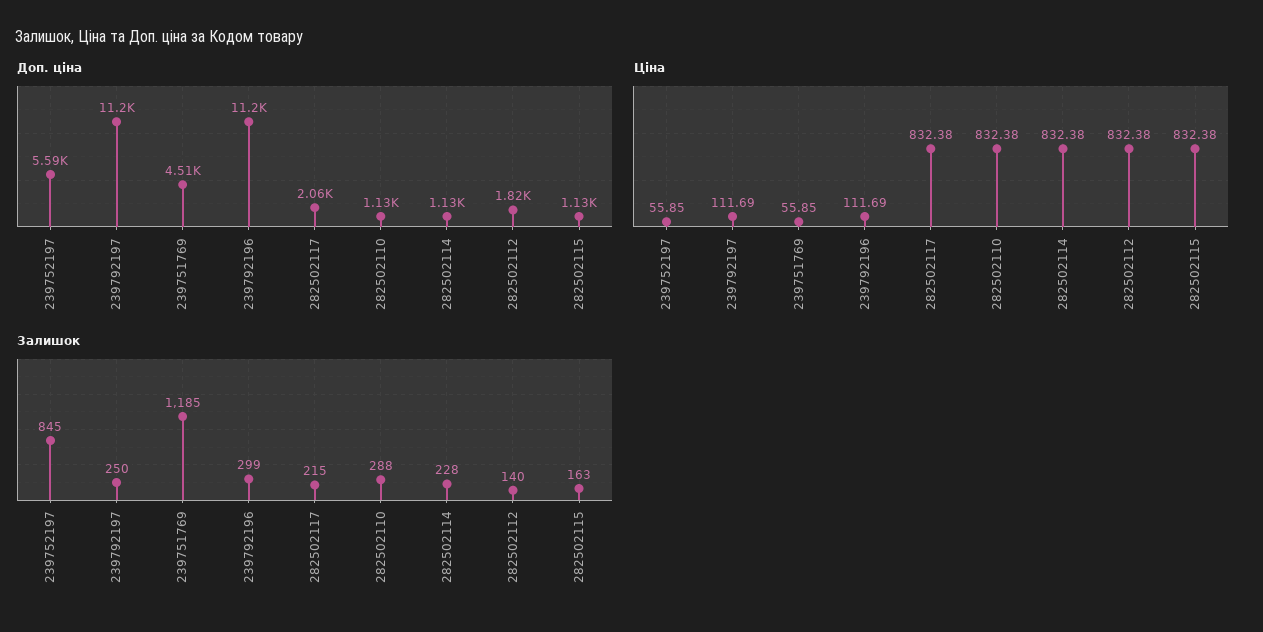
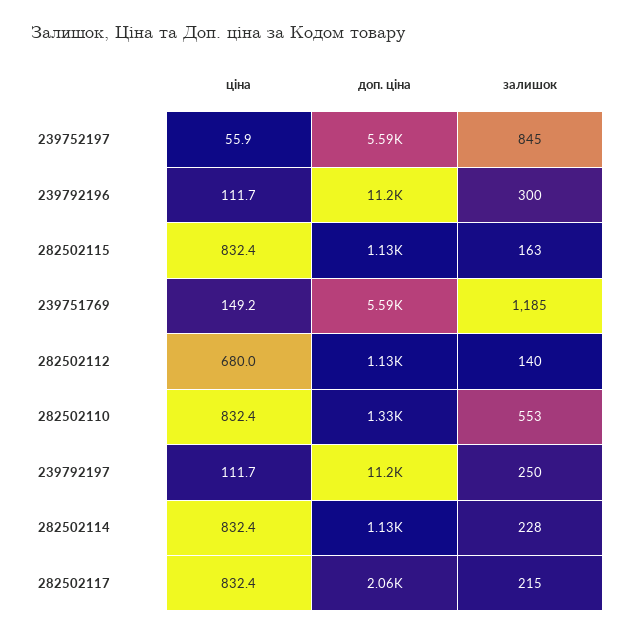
  {
    "Доп. ціна": {
      "239752197": 5590,
      "239792197": 11200,
-     "239751769": 4510,
+     "239751769": 5590,
      "239792196": 11200,
      "282502117": 2060,
-     "282502110": 1130,
+     "282502110": 1330,
      "282502114": 1130,
-     "282502112": 1820,
+     "282502112": 1130,
      "282502115": 1130
    },
    "Ціна": {
      "239752197": 55.85,
      "239792197": 111.69,
-     "239751769": 55.85,
+     "239751769": 149.2,
      "239792196": 111.69,
      "282502117": 832.38,
      "282502110": 832.38,
      "282502114": 832.38,
-     "282502112": 832.38,
+     "282502112": 680,
      "282502115": 832.38
    },
    "Залишок": {
      "239752197": 845,
      "239792197": 250,
      "239751769": 1185,
-     "239792196": 299,
+     "239792196": 300,
      "282502117": 215,
-     "282502110": 288,
+     "282502110": 553,
      "282502114": 228,
      "282502112": 140,
      "282502115": 163
    }
  }

